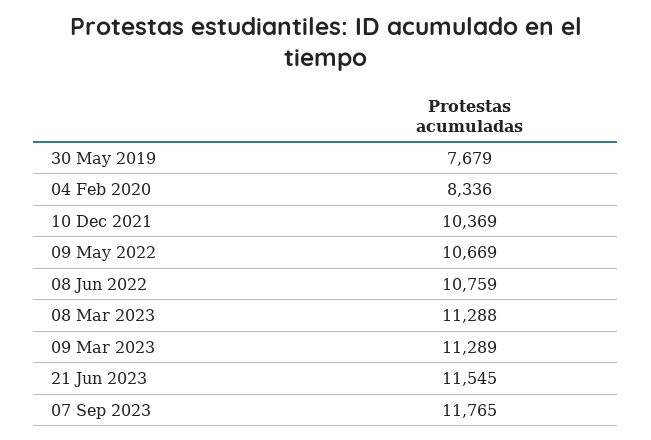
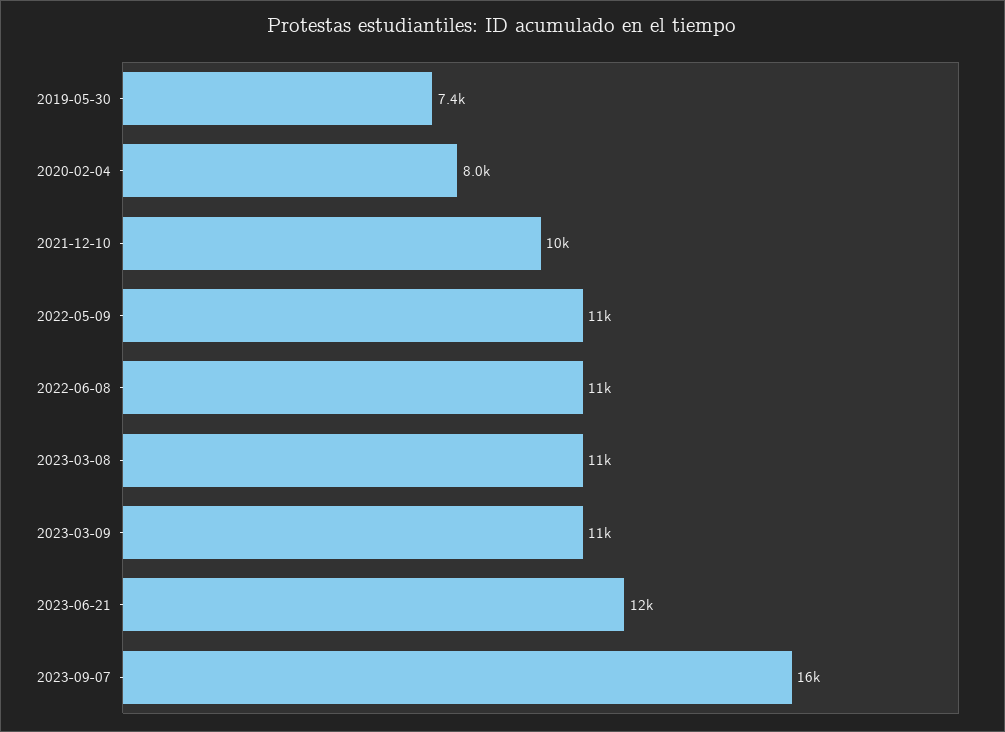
  {
-   "30 May 2019": 7679,
+   "30 May 2019": 7400,
-   "04 Feb 2020": 8336,
+   "04 Feb 2020": 8000,
    "10 Dec 2021": 10369,
    "09 May 2022": 10669,
    "08 Jun 2022": 10759,
    "08 Mar 2023": 11288,
    "09 Mar 2023": 11289,
    "21 Jun 2023": 11545,
-   "07 Sep 2023": 11765
+   "07 Sep 2023": 16000
  }

